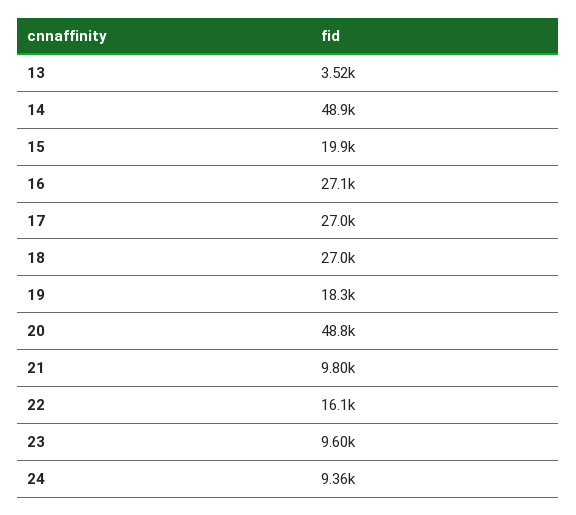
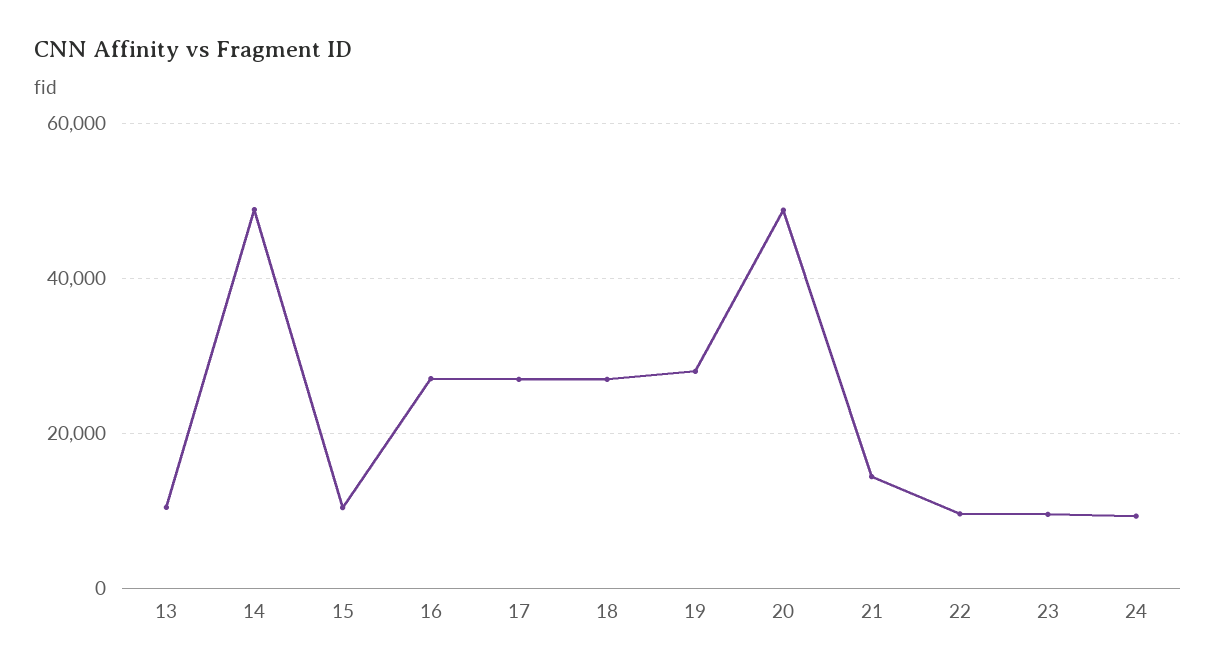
  {
-   "13": 3520,
+   "13": 10000,
    "14": 48900,
-   "15": 19900,
+   "15": 10000,
    "16": 27100,
    "17": 27000,
    "18": 27000,
-   "19": 18300,
+   "19": 28000,
    "20": 48800,
-   "21": 9800,
+   "21": 14000,
-   "22": 16100,
+   "22": 10000,
    "23": 9600,
    "24": 9360
  }

